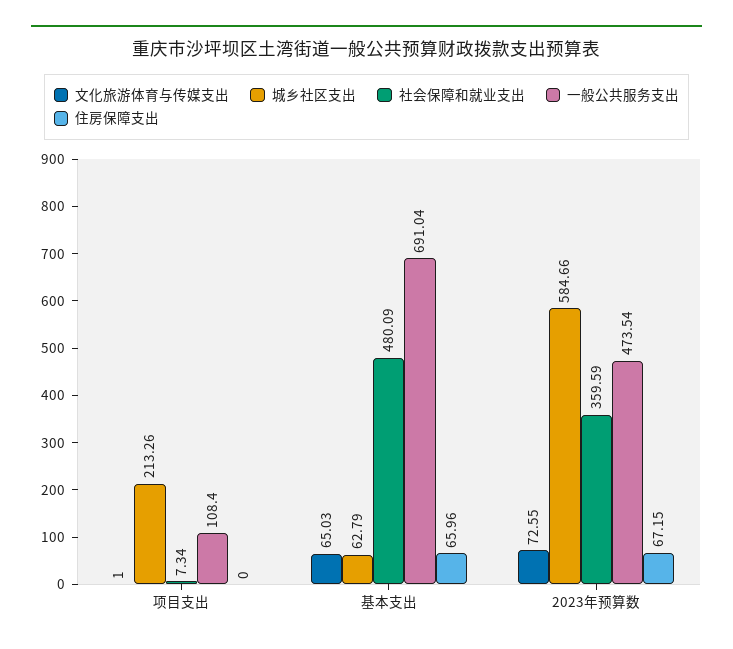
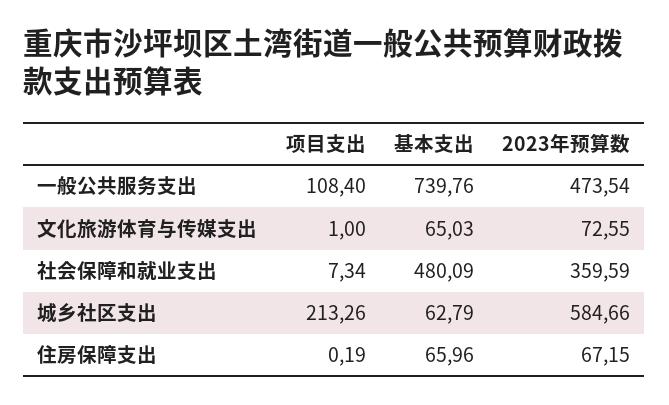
  {
    "文化旅游体育与传媒支出": {
      "项目支出": 1,
      "基本支出": 65.03,
      "2023年预算数": 72.55
    },
    "城乡社区支出": {
      "项目支出": 213.26,
      "基本支出": 62.79,
      "2023年预算数": 584.66
    },
    "社会保障和就业支出": {
      "项目支出": 7.34,
      "基本支出": 480.09,
      "2023年预算数": 359.59
    },
    "一般公共服务支出": {
      "项目支出": 108.4,
-     "基本支出": 691.04,
+     "基本支出": 739.76,
      "2023年预算数": 473.54
    },
    "住房保障支出": {
-     "项目支出": 0,
+     "项目支出": 0.19,
      "基本支出": 65.96,
      "2023年预算数": 67.15
    }
  }

